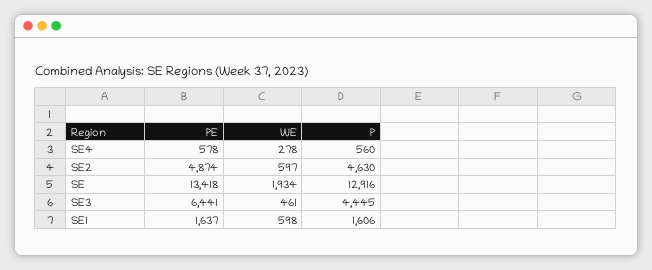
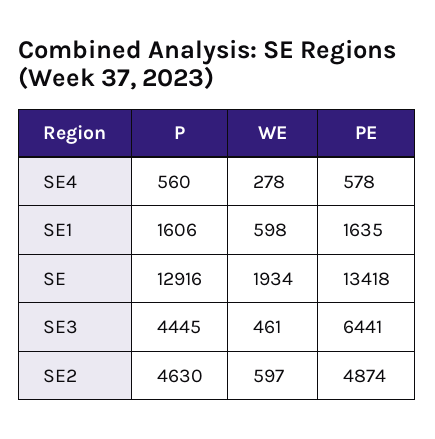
  {
    "PE": {
      "SE4": 578,
      "SE2": 4874,
      "SE": 13418,
      "SE3": 6441,
-     "SE1": 1637
+     "SE1": 1635
    },
    "WE": {
      "SE4": 278,
      "SE2": 597,
      "SE": 1934,
      "SE3": 461,
      "SE1": 598
    },
    "P": {
      "SE4": 560,
      "SE2": 4630,
      "SE": 12916,
      "SE3": 4445,
      "SE1": 1606
    }
  }

